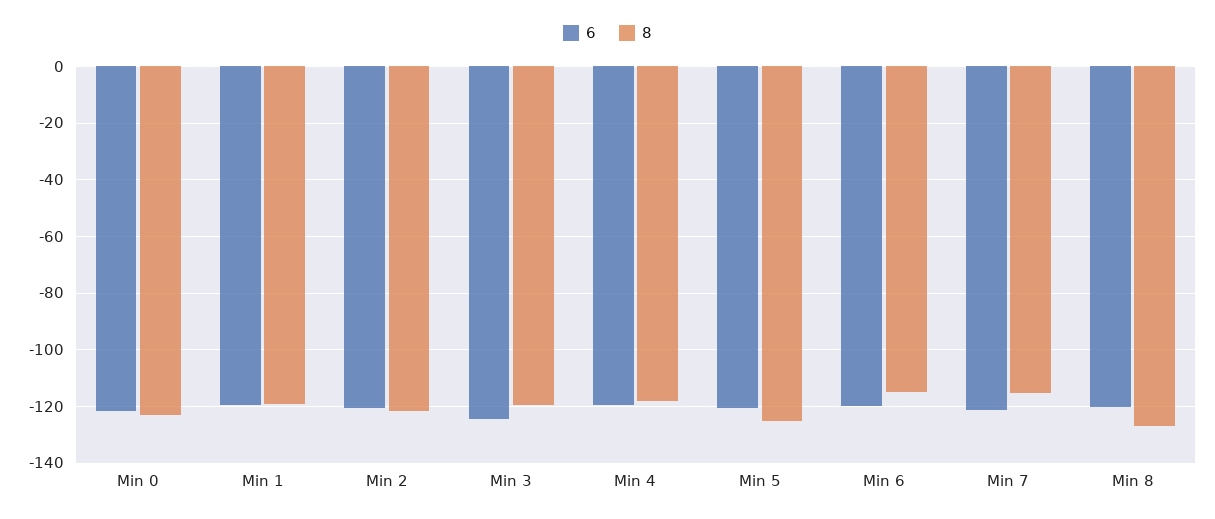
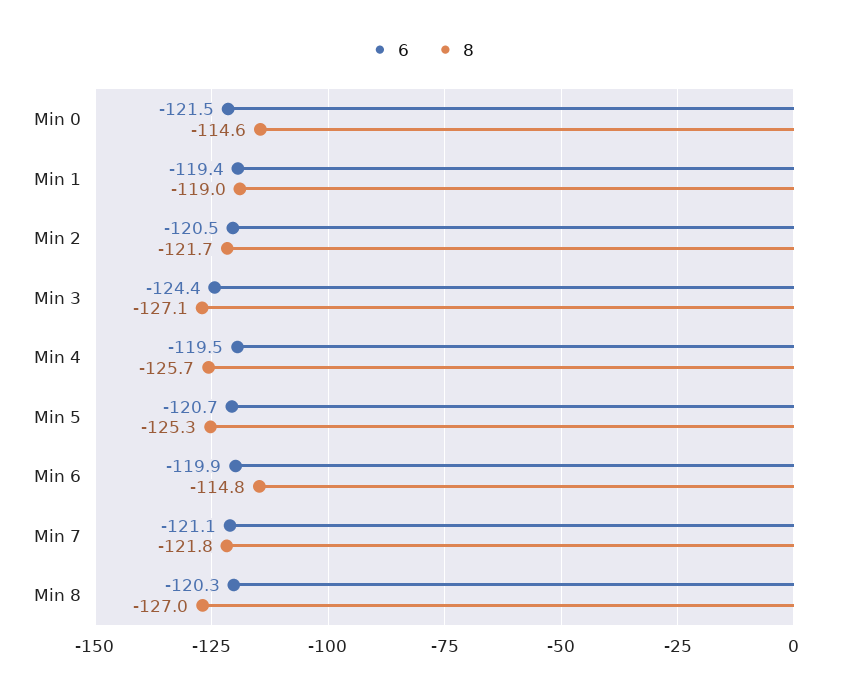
  {
    "6": {
      "Min 0": -121.5,
      "Min 1": -119.4,
      "Min 2": -120.5,
      "Min 3": -124.4,
      "Min 4": -119.5,
      "Min 5": -120.7,
      "Min 6": -119.9,
      "Min 7": -121.1,
      "Min 8": -120.3
    },
    "8": {
-     "Min 0": -122.5,
+     "Min 0": -114.6,
      "Min 1": -119,
      "Min 2": -121.7,
-     "Min 3": -120,
+     "Min 3": -127.1,
-     "Min 4": -117.5,
+     "Min 4": -125.7,
      "Min 5": -125.3,
      "Min 6": -114.8,
-     "Min 7": -115,
+     "Min 7": -121.8,
      "Min 8": -127
    }
  }

